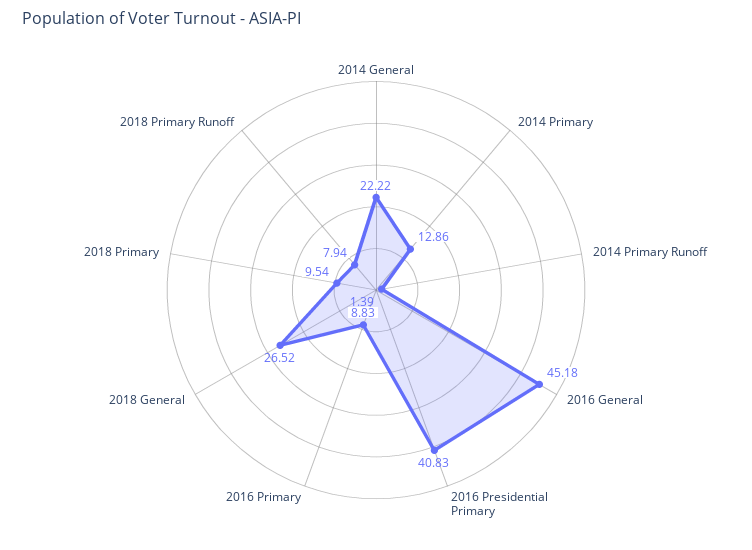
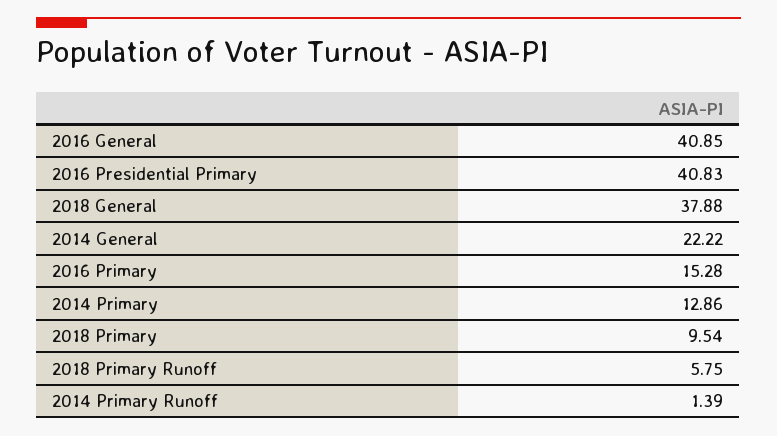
  {
    "2014 General": 22.22,
    "2014 Primary": 12.86,
    "2014 Primary Runoff": 1.39,
-   "2016 General": 45.18,
+   "2016 General": 40.85,
    "2016 Presidential Primary": 40.83,
-   "2016 Primary": 8.83,
+   "2016 Primary": 15.28,
-   "2018 General": 26.52,
+   "2018 General": 37.88,
    "2018 Primary": 9.54,
-   "2018 Primary Runoff": 7.94
+   "2018 Primary Runoff": 5.75
  }

